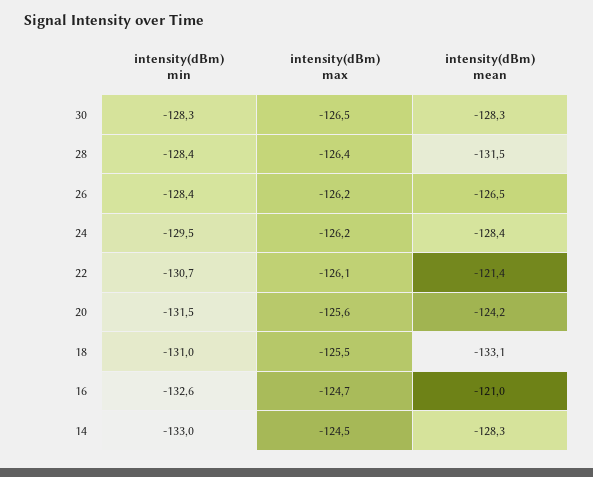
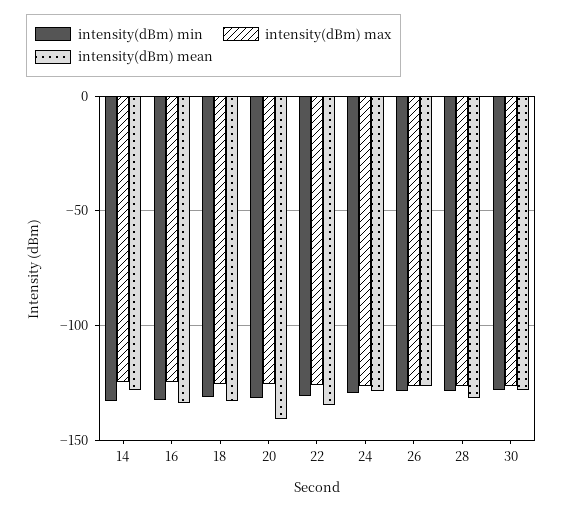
  {
    "intensity(dBm) min": {
      "30": -128.3,
      "28": -128.4,
      "26": -128.4,
      "24": -129.5,
      "22": -130.7,
      "20": -131.5,
      "18": -131,
      "16": -132.6,
      "14": -133
    },
    "intensity(dBm) max": {
      "30": -126.5,
      "28": -126.4,
      "26": -126.2,
      "24": -126.2,
      "22": -126.1,
      "20": -125.6,
      "18": -125.5,
      "16": -124.7,
      "14": -124.5
    },
    "intensity(dBm) mean": {
      "30": -128.3,
      "28": -131.5,
      "26": -126.5,
      "24": -128.4,
-     "22": -121.4,
+     "22": -135,
-     "20": -124.2,
+     "20": -140,
      "18": -133.1,
-     "16": -121,
+     "16": -135,
      "14": -128.3
    }
  }

